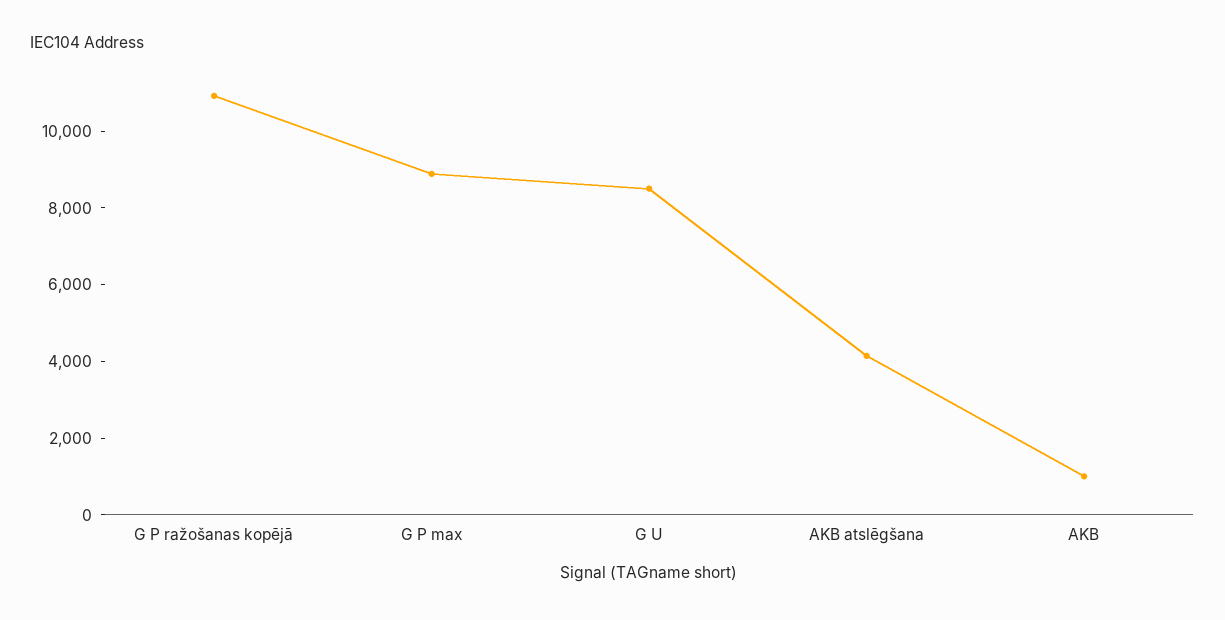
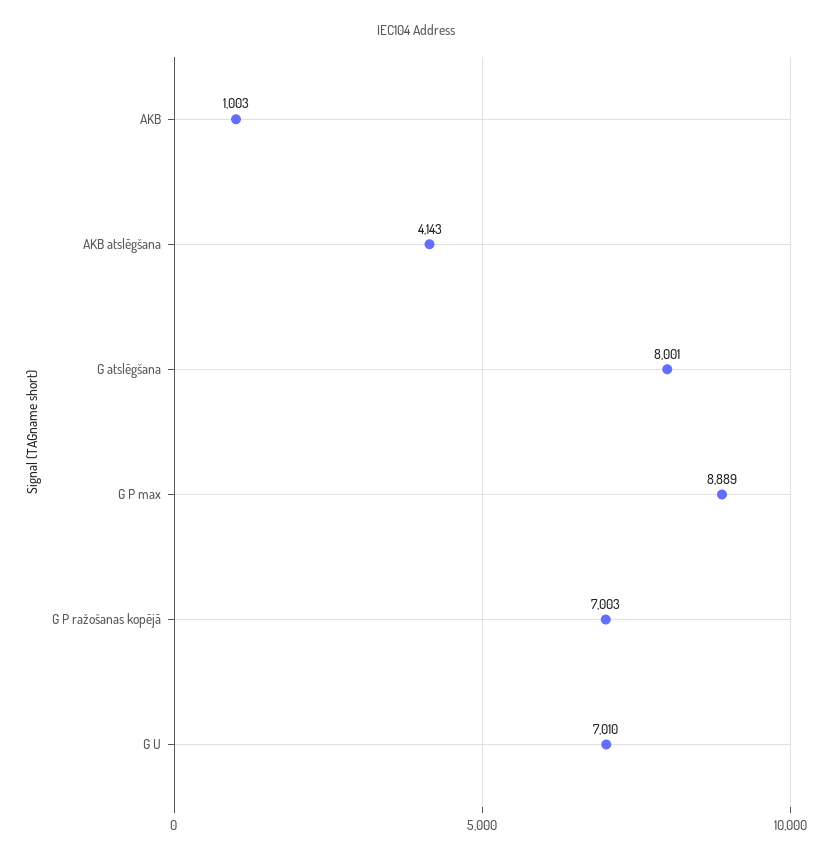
  {
-   "G P ražošanas kopējā": 11000,
+   "G P ražošanas kopējā": 7003,
    "G P max": 8889,
-   "G U": 8500,
+   "G U": 7010,
    "AKB atslēgšana": 4143,
-   "AKB": 1003
+   "AKB": 1003,
+   "G atslēgšana": 8001
  }

